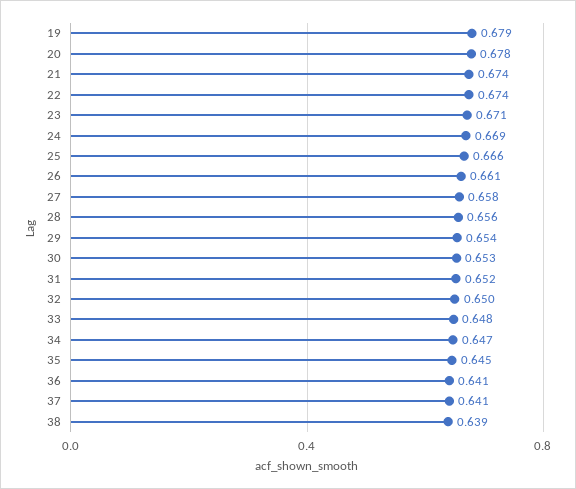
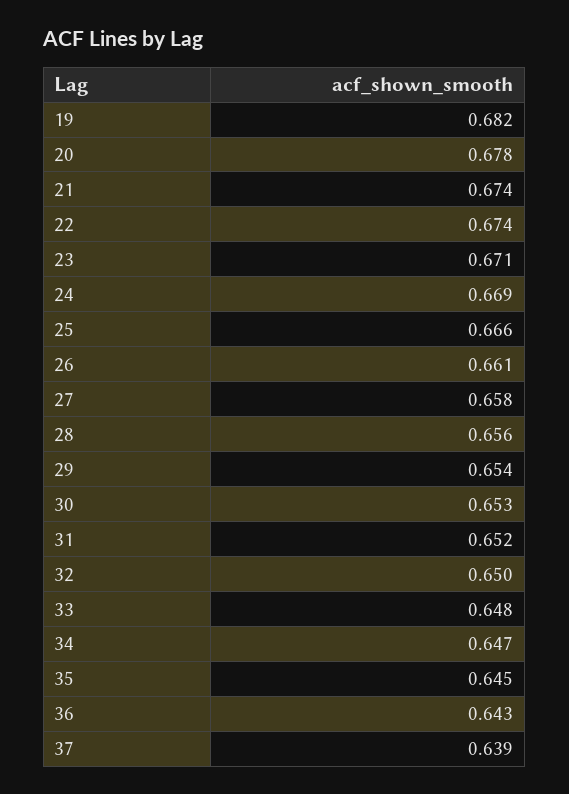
  {
-   "19": 0.679,
+   "19": 0.682,
    "20": 0.678,
    "21": 0.674,
    "22": 0.674,
    "23": 0.671,
    "24": 0.669,
    "25": 0.666,
    "26": 0.661,
    "27": 0.658,
    "28": 0.656,
    "29": 0.654,
    "30": 0.653,
    "31": 0.652,
    "32": 0.65,
    "33": 0.648,
    "34": 0.647,
    "35": 0.645,
-   "36": 0.641,
+   "36": 0.643,
-   "37": 0.641,
+   "37": 0.639
-   "38": 0.639
  }

